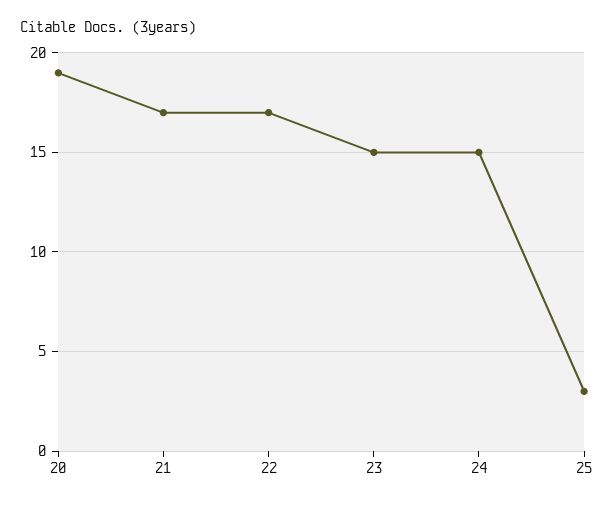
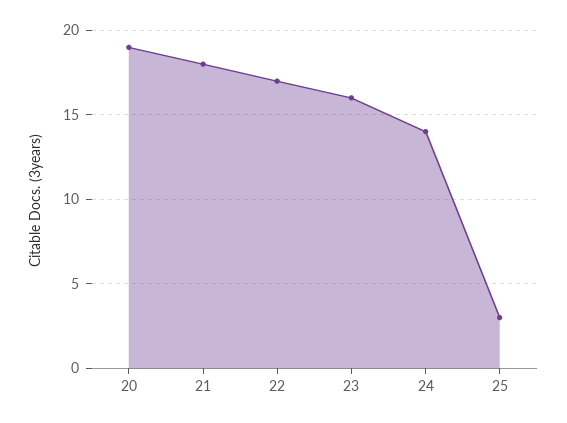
  {
    "20": 19,
-   "21": 17,
+   "21": 18,
    "22": 17,
-   "23": 15,
+   "23": 16,
-   "24": 15,
+   "24": 14,
    "25": 3
  }

